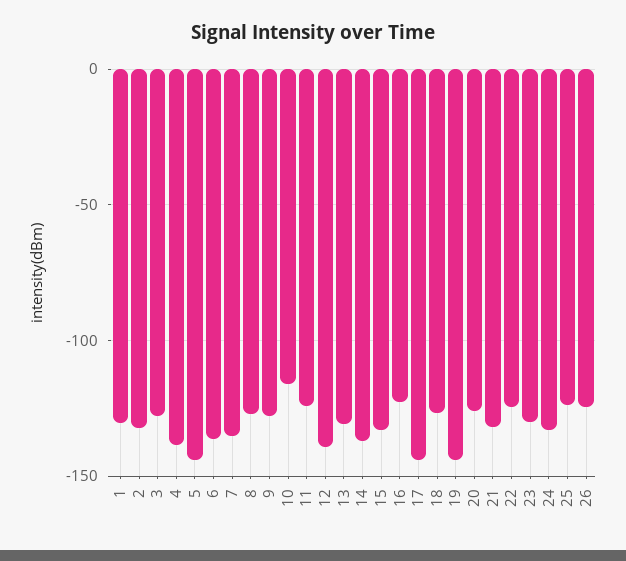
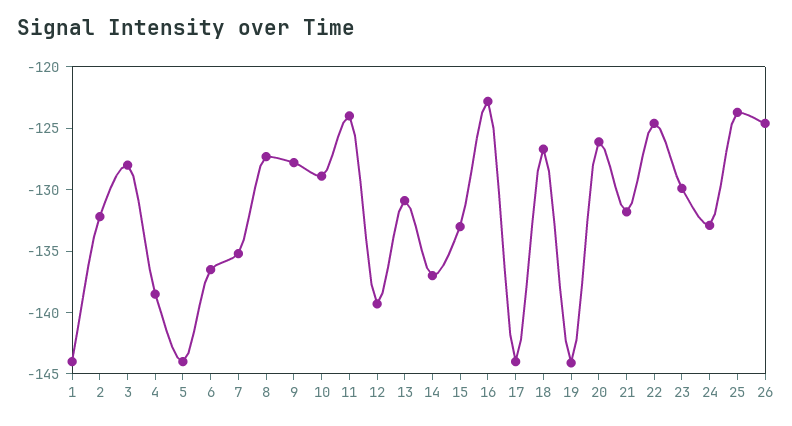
  {
-   "1": -130,
+   "1": -144,
    "2": -132,
    "3": -128,
    "4": -139,
    "5": -144,
    "6": -137,
    "7": -135,
    "8": -127,
    "9": -128,
-   "10": -115,
+   "10": -129,
    "11": -124,
    "12": -139,
    "13": -131,
    "14": -137,
    "15": -133,
    "16": -123,
    "17": -144,
    "18": -127,
    "19": -144,
    "20": -126,
    "21": -132,
    "22": -125,
    "23": -130,
    "24": -133,
    "25": -124,
    "26": -125
  }

